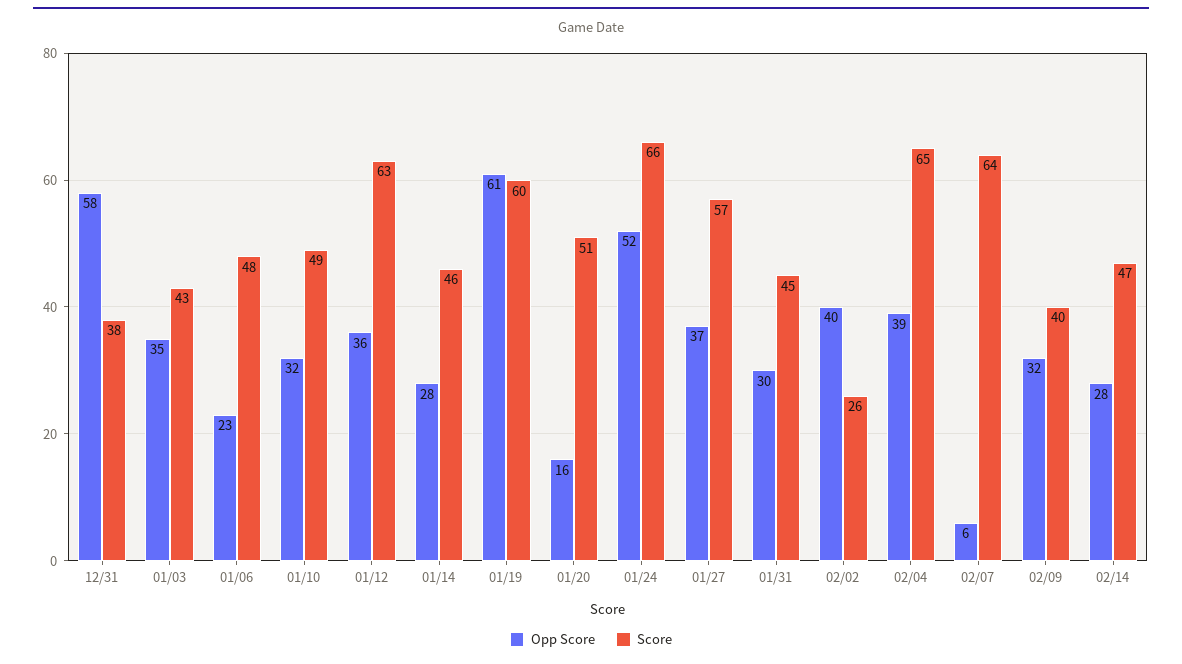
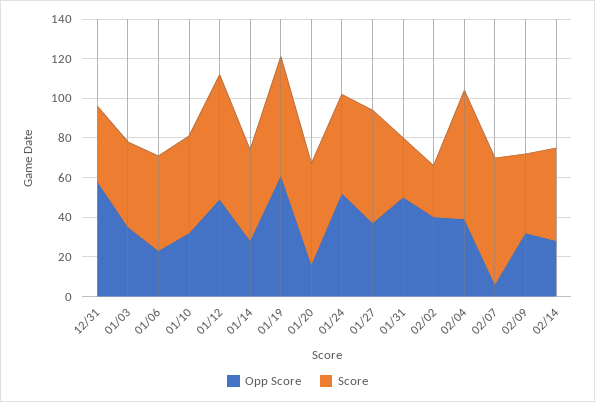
  {
    "Opp Score": {
      "12/31": 58,
      "01/03": 35,
      "01/06": 23,
      "01/10": 32,
-     "01/12": 36,
+     "01/12": 50,
      "01/14": 28,
      "01/19": 61,
      "01/20": 16,
      "01/24": 52,
      "01/27": 37,
-     "01/31": 30,
+     "01/31": 50,
      "02/02": 40,
      "02/04": 39,
      "02/07": 6,
      "02/09": 32,
      "02/14": 28
    },
    "Score": {
      "12/31": 38,
      "01/03": 43,
      "01/06": 48,
      "01/10": 49,
      "01/12": 63,
      "01/14": 46,
      "01/19": 60,
      "01/20": 51,
-     "01/24": 66,
+     "01/24": 50,
      "01/27": 57,
-     "01/31": 45,
+     "01/31": 30,
      "02/02": 26,
      "02/04": 65,
      "02/07": 64,
      "02/09": 40,
      "02/14": 47
    }
  }

